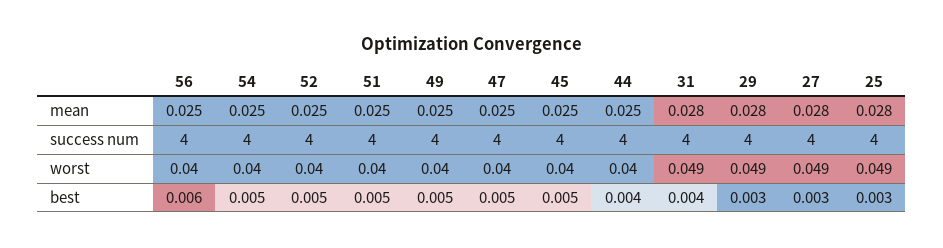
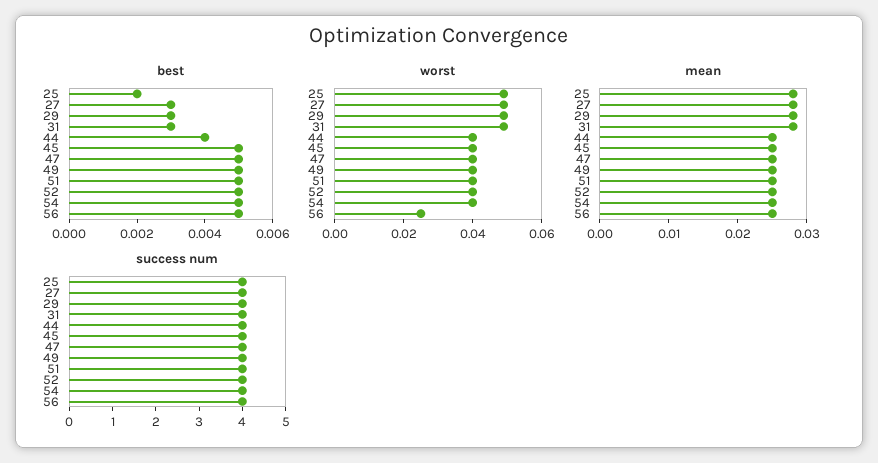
  {
    "mean": {
      "56": 0.025,
      "54": 0.025,
      "52": 0.025,
      "51": 0.025,
      "49": 0.025,
      "47": 0.025,
      "45": 0.025,
      "44": 0.025,
      "31": 0.028,
      "29": 0.028,
      "27": 0.028,
      "25": 0.028
    },
    "success num": {
      "56": 4,
      "54": 4,
      "52": 4,
      "51": 4,
      "49": 4,
      "47": 4,
      "45": 4,
      "44": 4,
      "31": 4,
      "29": 4,
      "27": 4,
      "25": 4
    },
    "worst": {
-     "56": 0.04,
+     "56": 0.025,
      "54": 0.04,
      "52": 0.04,
      "51": 0.04,
      "49": 0.04,
      "47": 0.04,
      "45": 0.04,
      "44": 0.04,
      "31": 0.049,
      "29": 0.049,
      "27": 0.049,
      "25": 0.049
    },
    "best": {
-     "56": 0.006,
+     "56": 0.005,
      "54": 0.005,
      "52": 0.005,
      "51": 0.005,
      "49": 0.005,
      "47": 0.005,
      "45": 0.005,
      "44": 0.004,
-     "31": 0.004,
+     "31": 0.003,
      "29": 0.003,
      "27": 0.003,
-     "25": 0.003
+     "25": 0.002
    }
  }

